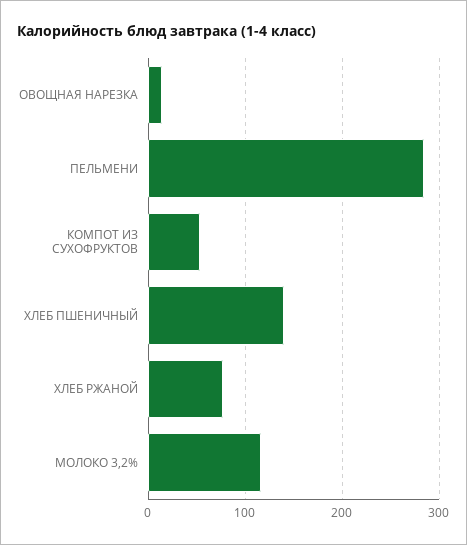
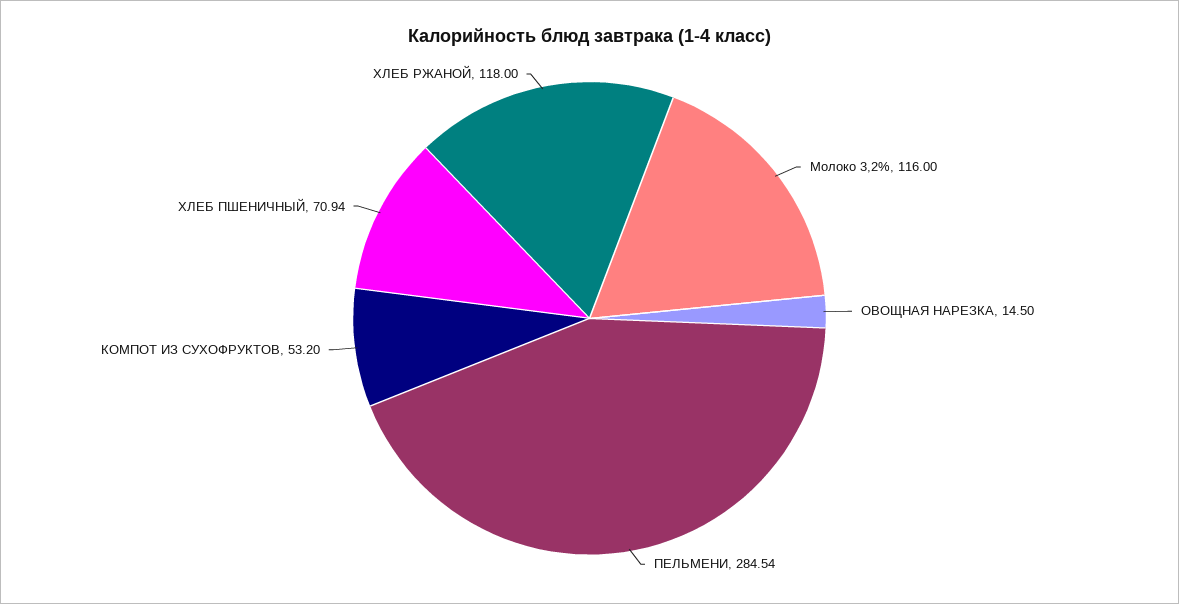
  {
    "ОВОЩНАЯ НАРЕЗКА": 14.5,
    "ПЕЛЬМЕНИ": 284.54,
    "КОМПОТ ИЗ СУХОФРУКТОВ": 53.2,
-   "ХЛЕБ ПШЕНИЧНЫЙ": 140,
+   "ХЛЕБ ПШЕНИЧНЫЙ": 70.94,
-   "ХЛЕБ РЖАНОЙ": 80,
+   "ХЛЕБ РЖАНОЙ": 118,
    "МОЛОКО 3,2%": 116
  }

